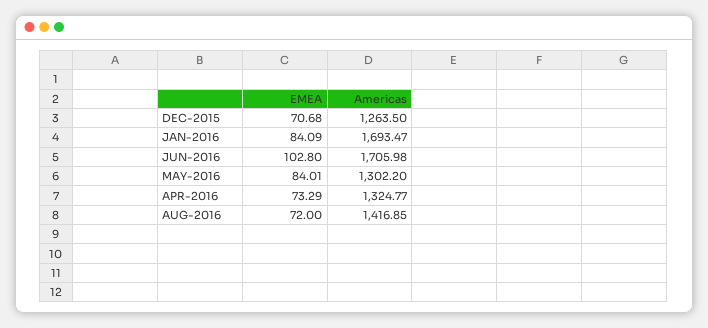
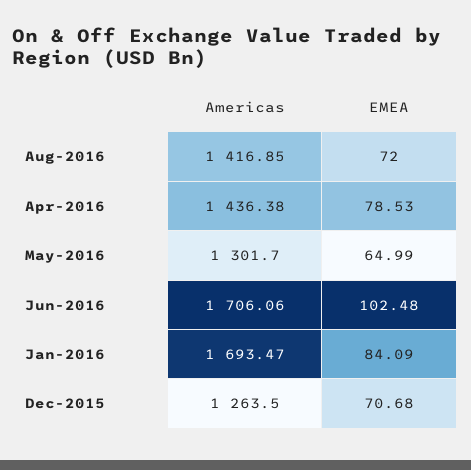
  {
    "EMEA": {
      "DEC-2015": 70.68,
      "JAN-2016": 84.09,
-     "JUN-2016": 102.8,
+     "JUN-2016": 102.48,
-     "MAY-2016": 84.01,
+     "MAY-2016": 64.99,
-     "APR-2016": 73.29,
+     "APR-2016": 78.53,
      "AUG-2016": 72
    },
    "Americas": {
      "DEC-2015": 1263.5,
      "JAN-2016": 1693.47,
-     "JUN-2016": 1705.98,
+     "JUN-2016": 1706.06,
-     "MAY-2016": 1302.2,
+     "MAY-2016": 1301.7,
-     "APR-2016": 1324.77,
+     "APR-2016": 1436.38,
      "AUG-2016": 1416.85
    }
  }

